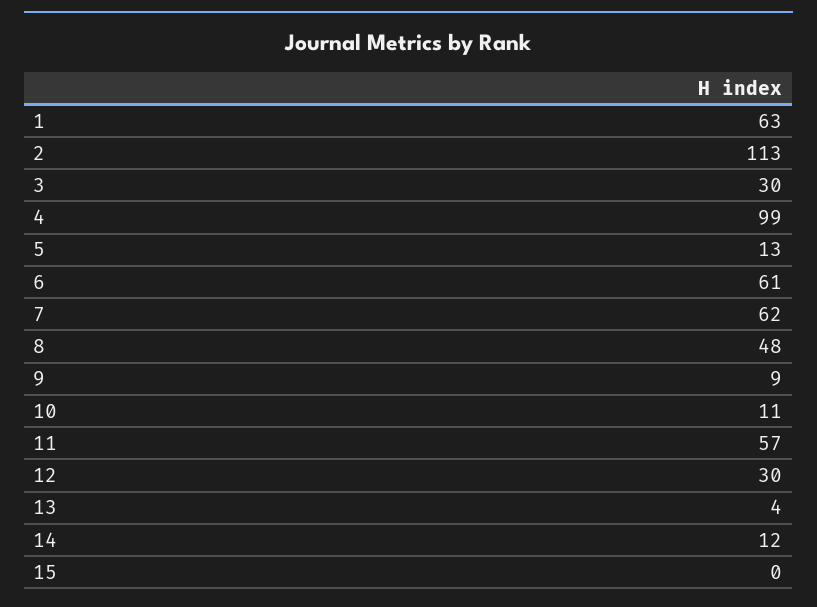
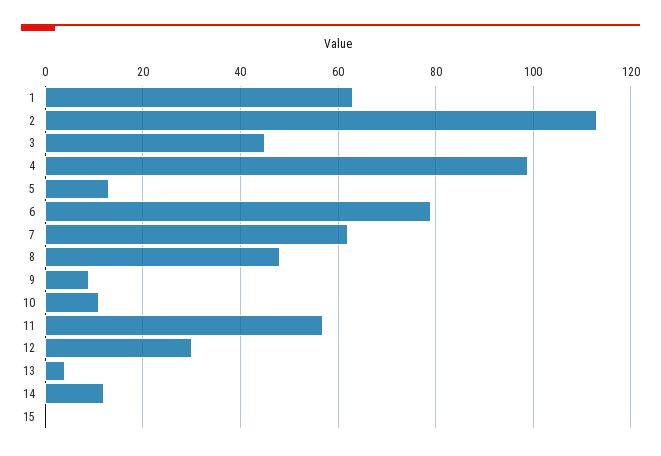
  {
    "1": 63,
    "2": 113,
-   "3": 30,
+   "3": 45,
    "4": 99,
    "5": 13,
-   "6": 61,
+   "6": 80,
    "7": 62,
    "8": 48,
    "9": 9,
    "10": 11,
    "11": 57,
    "12": 30,
    "13": 4,
    "14": 12,
    "15": 0
  }

